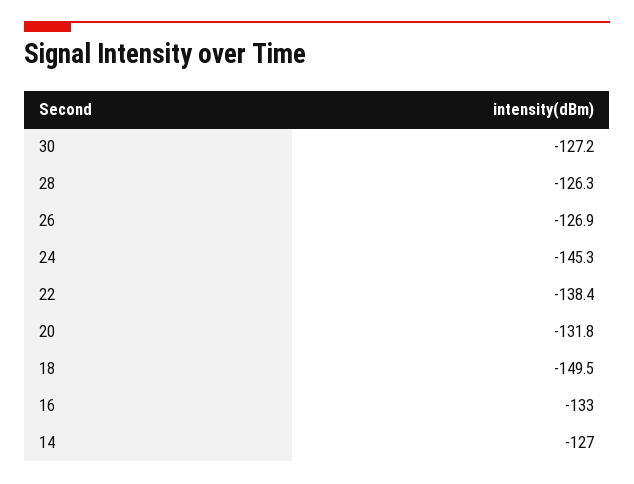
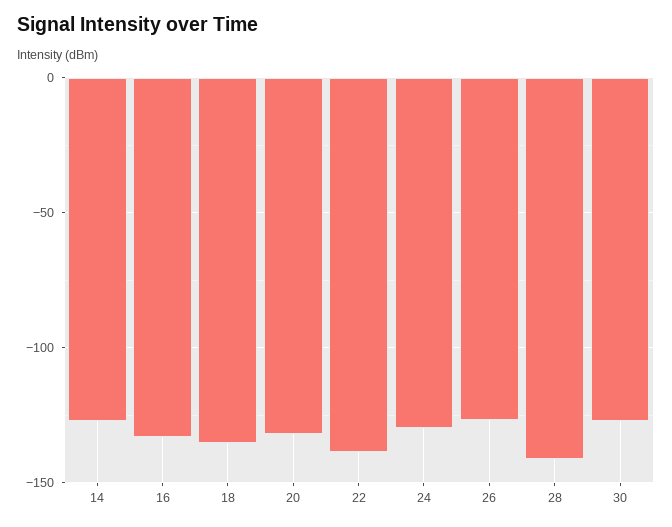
  {
    "30": -127.2,
-   "28": -126.3,
+   "28": -140,
    "26": -126.9,
-   "24": -145.3,
+   "24": -130,
    "22": -138.4,
    "20": -131.8,
-   "18": -149.5,
+   "18": -135,
    "16": -133,
    "14": -127
  }

